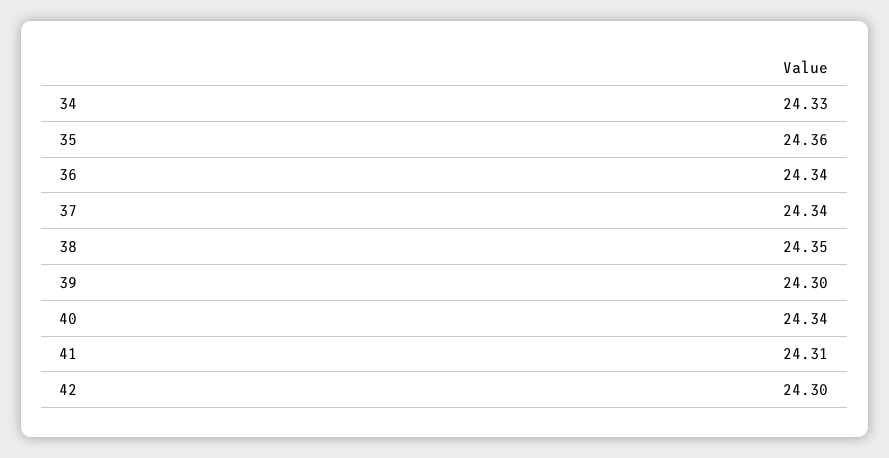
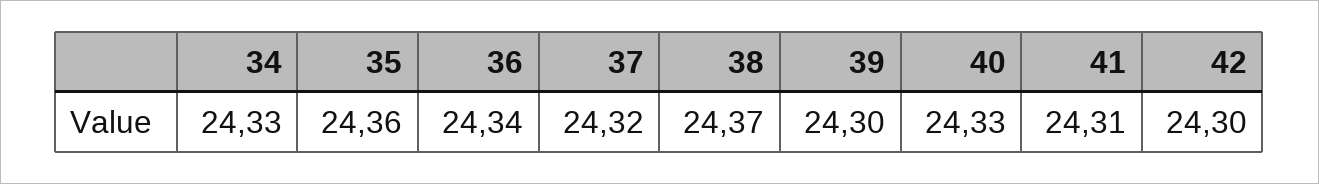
  {
    "34": 24.33,
    "35": 24.36,
    "36": 24.34,
-   "37": 24.34,
+   "37": 24.32,
-   "38": 24.35,
+   "38": 24.37,
    "39": 24.3,
-   "40": 24.34,
+   "40": 24.33,
    "41": 24.31,
    "42": 24.3
  }

